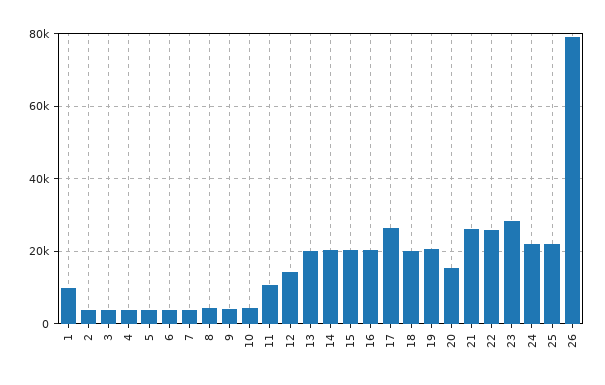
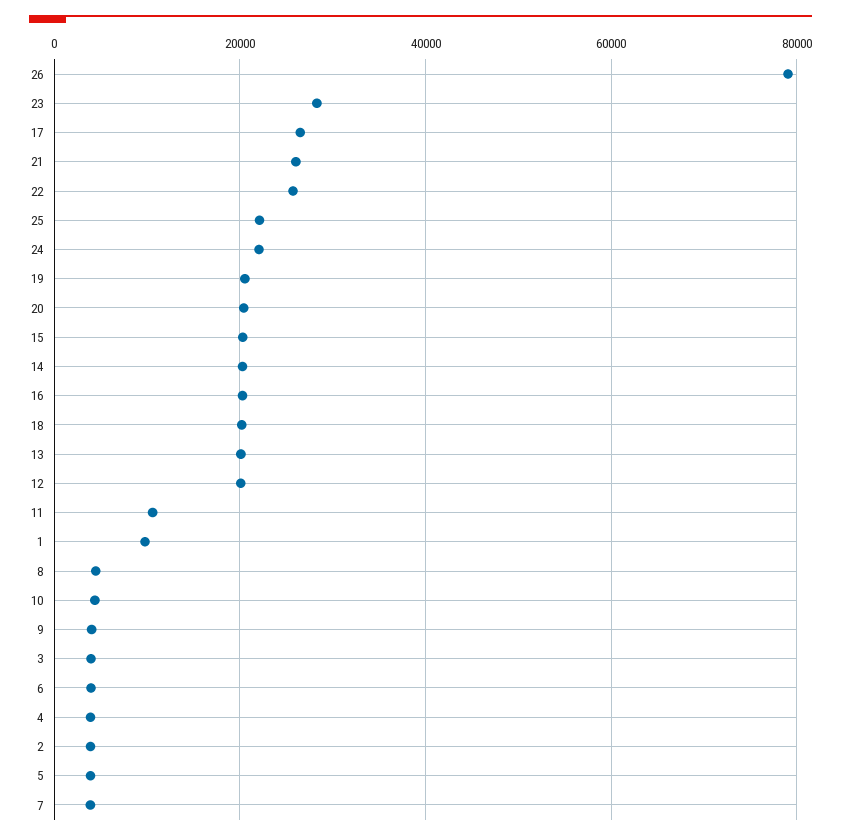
  {
    "1": 10000,
    "2": 4000,
    "3": 4000,
    "4": 4000,
    "5": 4000,
    "6": 4000,
    "7": 4000,
    "8": 4000,
    "9": 4000,
    "10": 4000,
    "11": 10000,
-   "12": 14000,
+   "12": 20000,
    "13": 20000,
    "14": 20000,
    "15": 20000,
    "16": 20000,
    "17": 26000,
    "18": 20000,
    "19": 20000,
-   "20": 16000,
+   "20": 20000,
    "21": 26000,
    "22": 26000,
    "23": 28000,
    "24": 22000,
    "25": 22000,
    "26": 80000
  }

